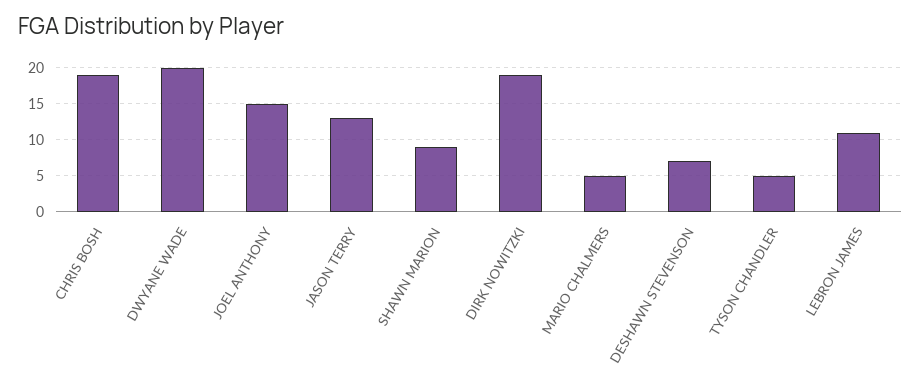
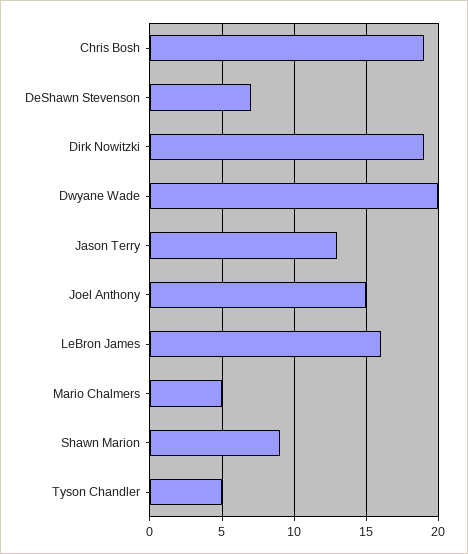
  {
    "CHRIS BOSH": 19,
    "DWYANE WADE": 20,
    "JOEL ANTHONY": 15,
    "JASON TERRY": 13,
    "SHAWN MARION": 9,
    "DIRK NOWITZKI": 19,
    "MARIO CHALMERS": 5,
    "DESHAWN STEVENSON": 7,
    "TYSON CHANDLER": 5,
-   "LEBRON JAMES": 11
+   "LEBRON JAMES": 16
  }

